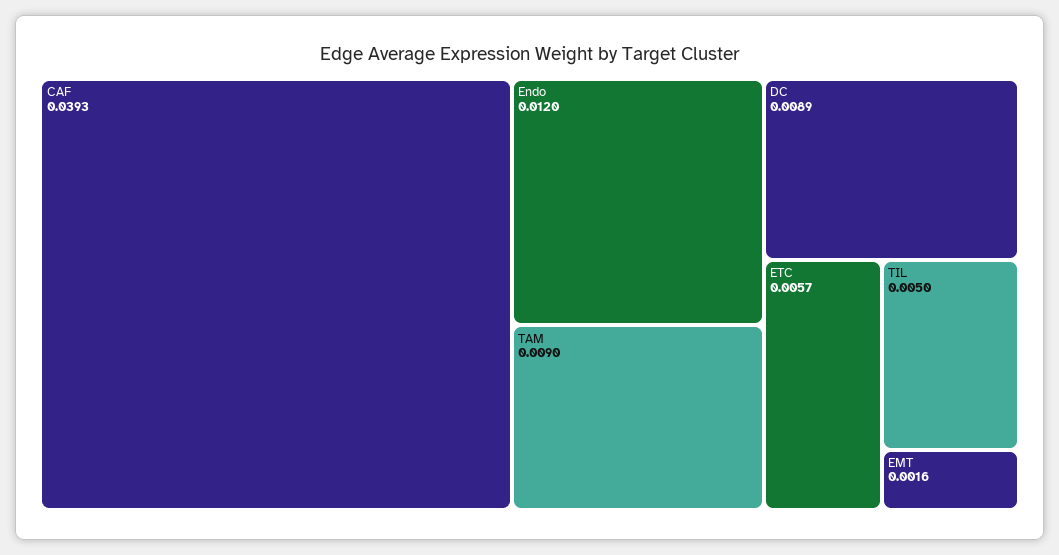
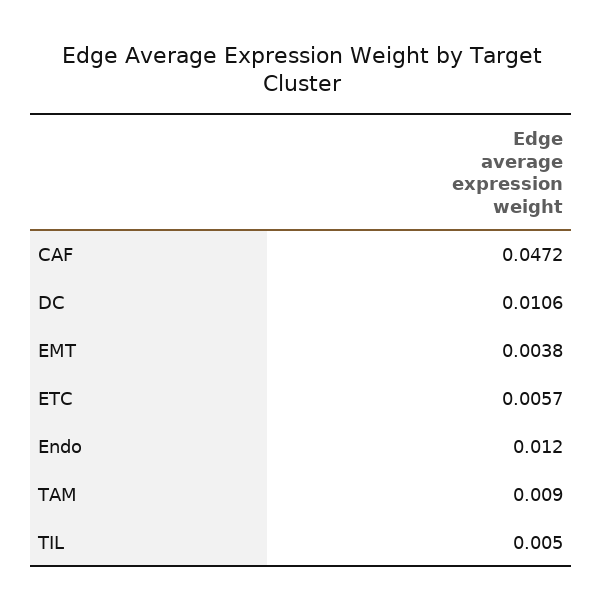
  {
-   "CAF": 0.0393,
+   "CAF": 0.0472,
    "Endo": 0.012,
    "TAM": 0.009,
-   "DC": 0.0089,
+   "DC": 0.0106,
    "ETC": 0.0057,
    "TIL": 0.005,
-   "EMT": 0.0016
+   "EMT": 0.0038
  }

